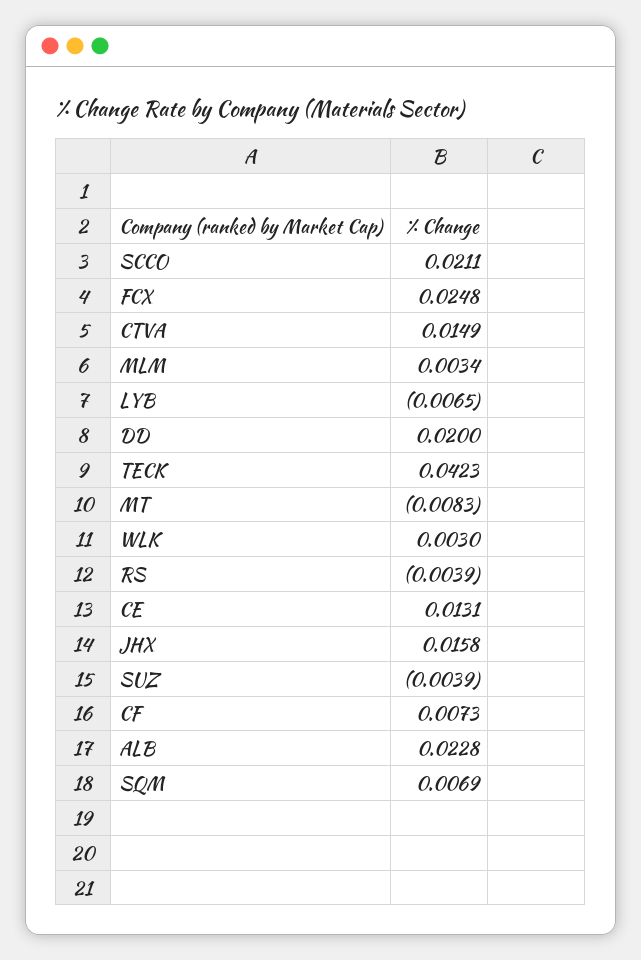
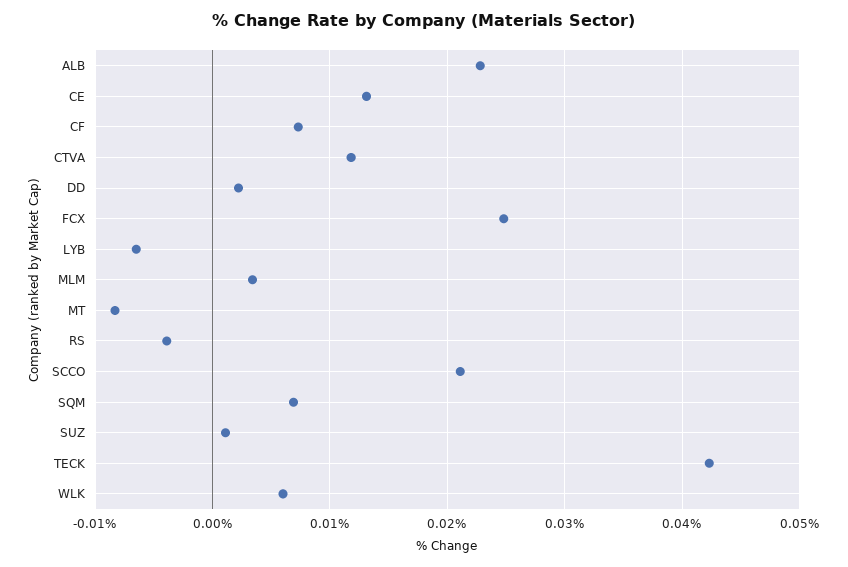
  {
    "SCCO": 0.0211,
    "FCX": 0.0248,
-   "CTVA": 0.0149,
+   "CTVA": 0.012,
    "MLM": 0.0034,
    "LYB": -0.0065,
-   "DD": 0.02,
+   "DD": 0.002,
    "TECK": 0.0423,
    "MT": -0.0083,
-   "WLK": 0.003,
+   "WLK": 0.006,
    "RS": -0.0039,
    "CE": 0.0131,
-   "JHX": 0.0158,
-   "SUZ": -0.0039,
+   "SUZ": 0.001,
    "CF": 0.0073,
    "ALB": 0.0228,
    "SQM": 0.0069
  }

